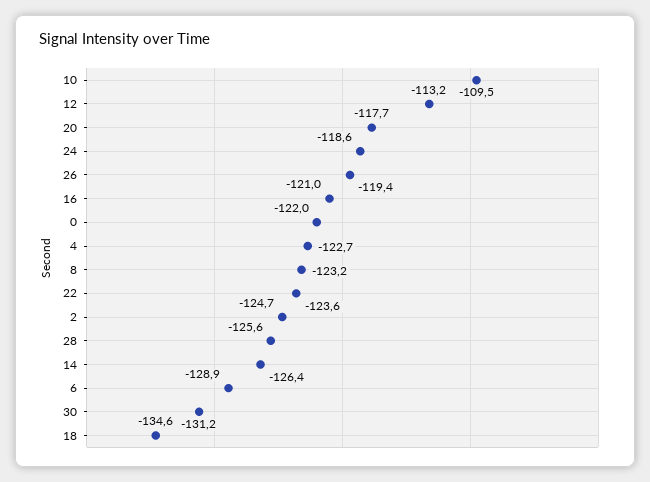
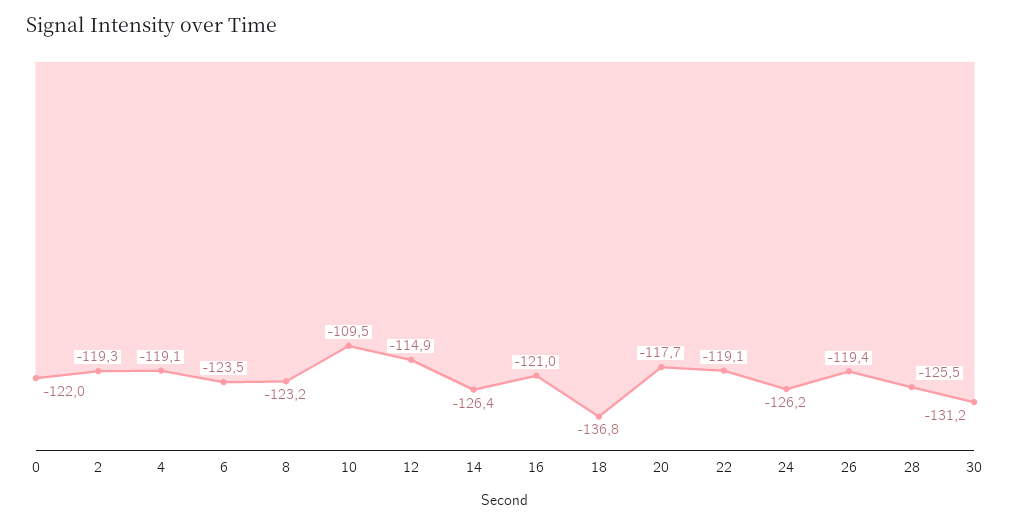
  {
    "10": -109.5,
-   "12": -113.2,
+   "12": -114.9,
    "20": -117.7,
-   "24": -118.6,
+   "24": -126.2,
    "26": -119.4,
    "16": -121,
    "0": -122,
-   "4": -122.7,
+   "4": -119.1,
    "8": -123.2,
-   "22": -123.6,
+   "22": -119.1,
-   "2": -124.7,
+   "2": -119.3,
-   "28": -125.6,
+   "28": -125.5,
    "14": -126.4,
-   "6": -128.9,
+   "6": -123.5,
    "30": -131.2,
-   "18": -134.6
+   "18": -136.8
  }

